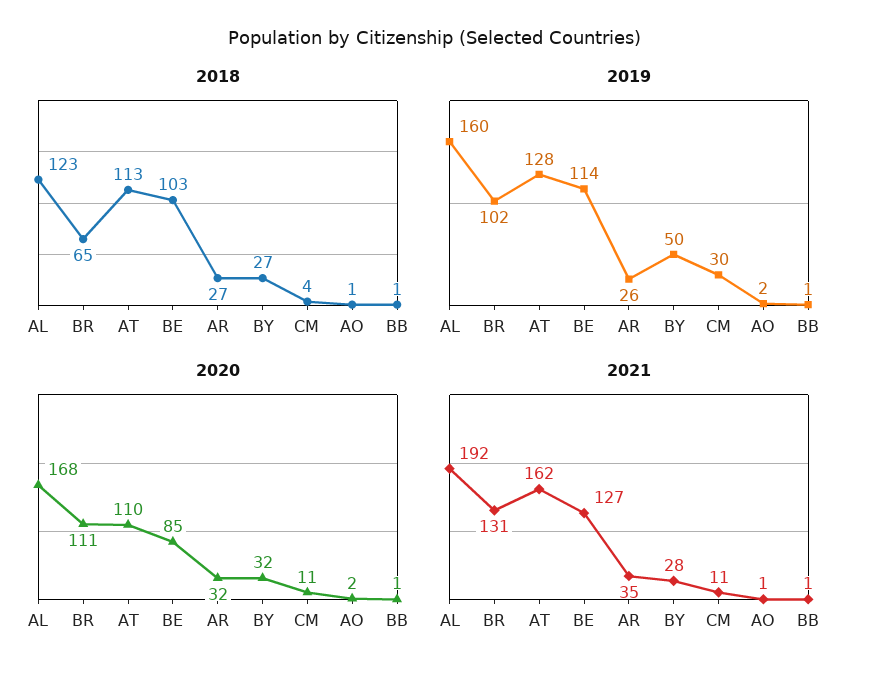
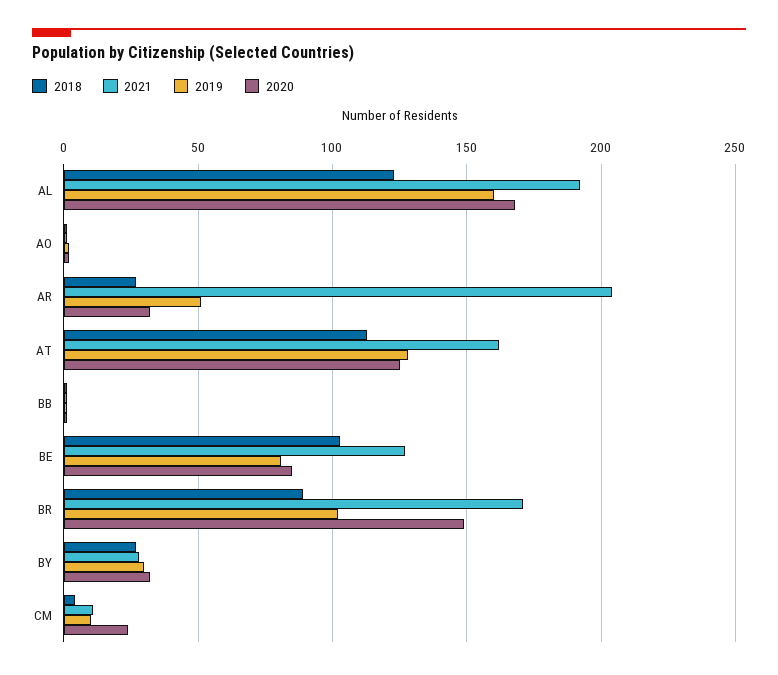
  {
    "2018": {
      "AL": 123,
-     "BR": 65,
+     "BR": 90,
      "AT": 113,
      "BE": 103,
      "AR": 27,
      "BY": 27,
      "CM": 4,
      "AO": 1,
      "BB": 1
    },
    "2019": {
      "AL": 160,
      "BR": 102,
      "AT": 128,
-     "BE": 114,
+     "BE": 80,
-     "AR": 26,
+     "AR": 50,
-     "BY": 50,
+     "BY": 30,
-     "CM": 30,
+     "CM": 10,
      "AO": 2,
      "BB": 1
    },
    "2020": {
      "AL": 168,
-     "BR": 111,
+     "BR": 150,
-     "AT": 110,
+     "AT": 125,
      "BE": 85,
      "AR": 32,
      "BY": 32,
-     "CM": 11,
+     "CM": 25,
      "AO": 2,
      "BB": 1
    },
    "2021": {
      "AL": 192,
-     "BR": 131,
+     "BR": 170,
      "AT": 162,
      "BE": 127,
-     "AR": 35,
+     "AR": 205,
      "BY": 28,
      "CM": 11,
      "AO": 1,
      "BB": 1
    }
  }

